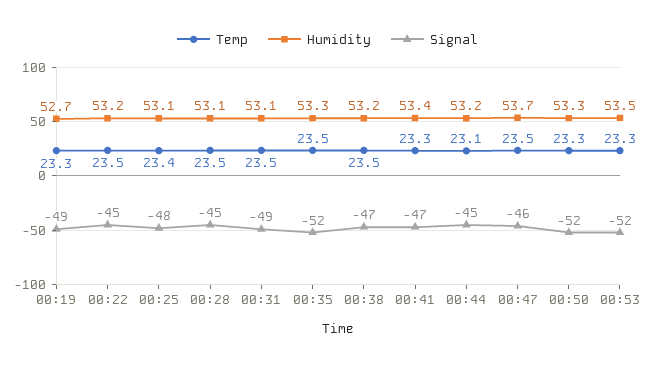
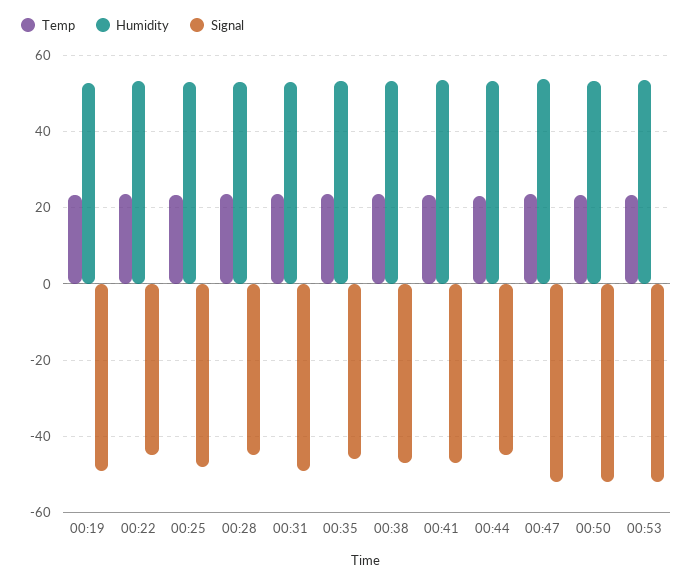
  {
    "Temp": {
      "00:19": 23.3,
      "00:22": 23.5,
      "00:25": 23.4,
      "00:28": 23.5,
      "00:31": 23.5,
      "00:35": 23.5,
      "00:38": 23.5,
      "00:41": 23.3,
      "00:44": 23.1,
      "00:47": 23.5,
      "00:50": 23.3,
      "00:53": 23.3
    },
    "Humidity": {
      "00:19": 52.7,
      "00:22": 53.2,
      "00:25": 53.1,
      "00:28": 53.1,
      "00:31": 53.1,
      "00:35": 53.3,
      "00:38": 53.2,
      "00:41": 53.4,
      "00:44": 53.2,
      "00:47": 53.7,
      "00:50": 53.3,
      "00:53": 53.5
    },
    "Signal": {
      "00:19": -49,
      "00:22": -45,
      "00:25": -48,
      "00:28": -45,
      "00:31": -49,
-     "00:35": -52,
+     "00:35": -46,
      "00:38": -47,
      "00:41": -47,
      "00:44": -45,
-     "00:47": -46,
+     "00:47": -52,
      "00:50": -52,
      "00:53": -52
    }
  }

